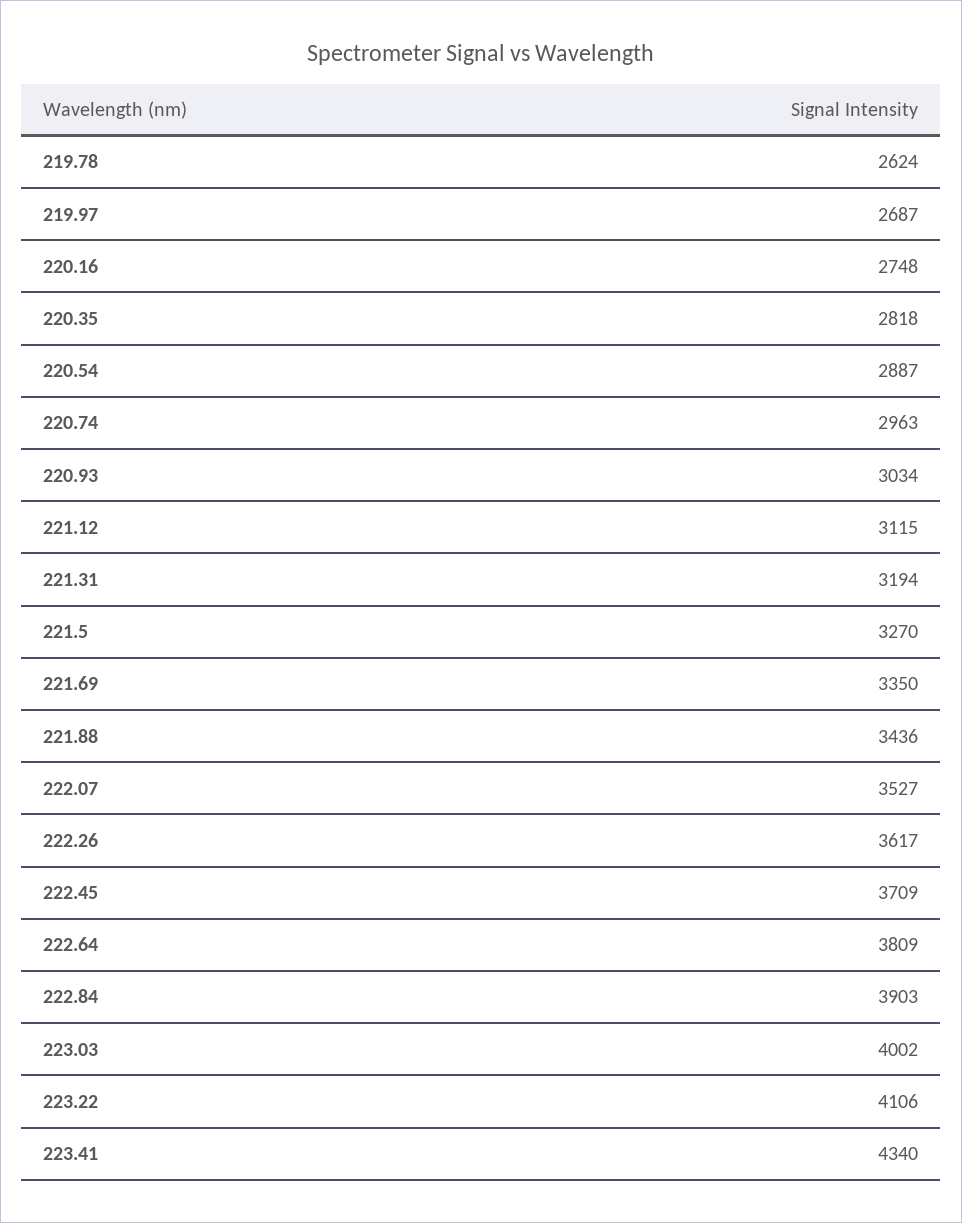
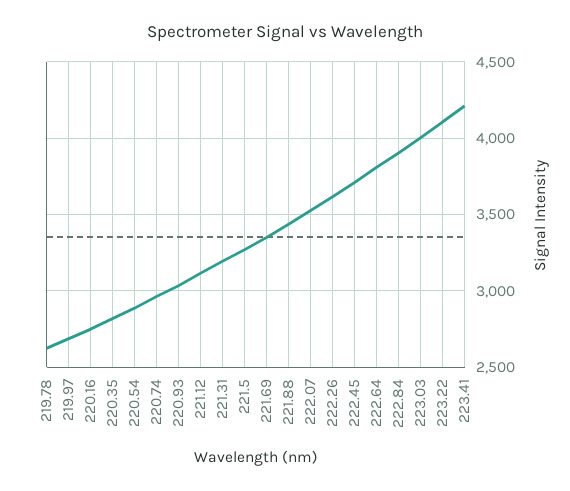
  {
    "219.78": 2624,
    "219.97": 2687,
    "220.16": 2748,
    "220.35": 2818,
    "220.54": 2887,
    "220.74": 2963,
    "220.93": 3034,
    "221.12": 3115,
    "221.31": 3194,
    "221.5": 3270,
    "221.69": 3350,
    "221.88": 3436,
    "222.07": 3527,
    "222.26": 3617,
    "222.45": 3709,
    "222.64": 3809,
    "222.84": 3903,
    "223.03": 4002,
    "223.22": 4106,
-   "223.41": 4340
+   "223.41": 4200
  }

